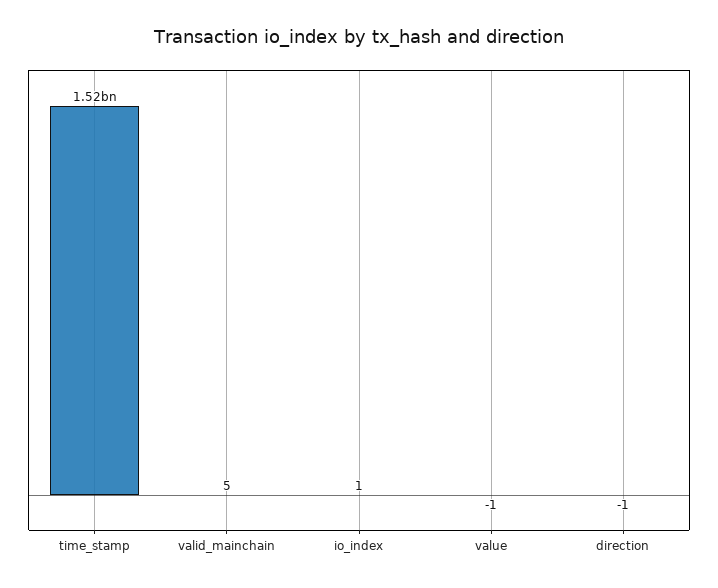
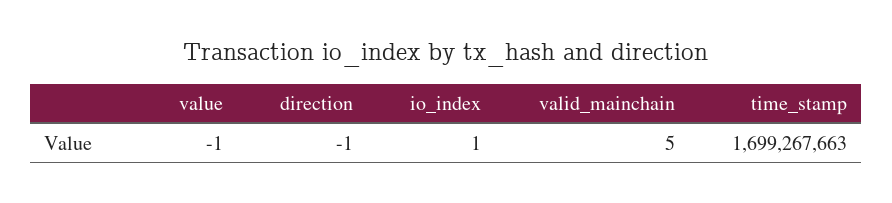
  {
-   "time_stamp": 1520000000,
+   "time_stamp": 1699267663,
    "valid_mainchain": 5,
    "io_index": 1,
    "value": -1,
    "direction": -1
  }

